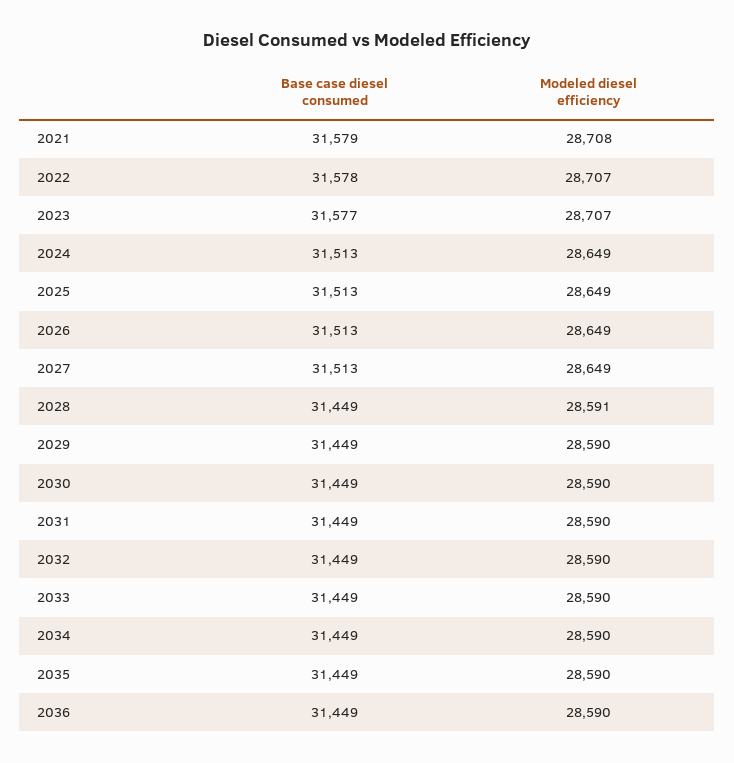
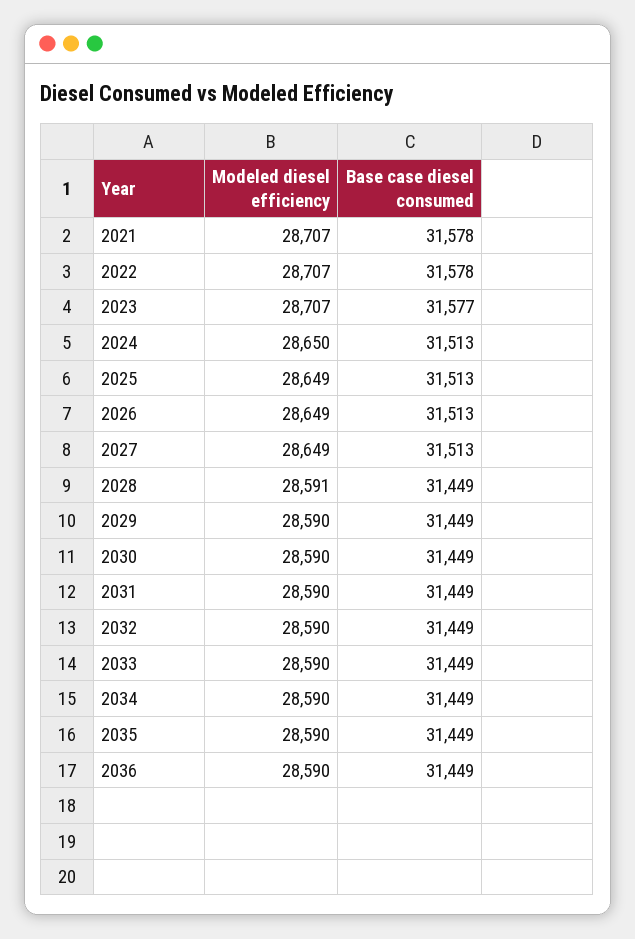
  {
    "Base case diesel consumed": {
-     "2021": 31579,
+     "2021": 31578,
      "2022": 31578,
      "2023": 31577,
      "2024": 31513,
      "2025": 31513,
      "2026": 31513,
      "2027": 31513,
      "2028": 31449,
      "2029": 31449,
      "2030": 31449,
      "2031": 31449,
      "2032": 31449,
      "2033": 31449,
      "2034": 31449,
      "2035": 31449,
      "2036": 31449
    },
    "Modeled diesel efficiency": {
-     "2021": 28708,
+     "2021": 28707,
      "2022": 28707,
      "2023": 28707,
-     "2024": 28649,
+     "2024": 28650,
      "2025": 28649,
      "2026": 28649,
      "2027": 28649,
      "2028": 28591,
      "2029": 28590,
      "2030": 28590,
      "2031": 28590,
      "2032": 28590,
      "2033": 28590,
      "2034": 28590,
      "2035": 28590,
      "2036": 28590
    }
  }

